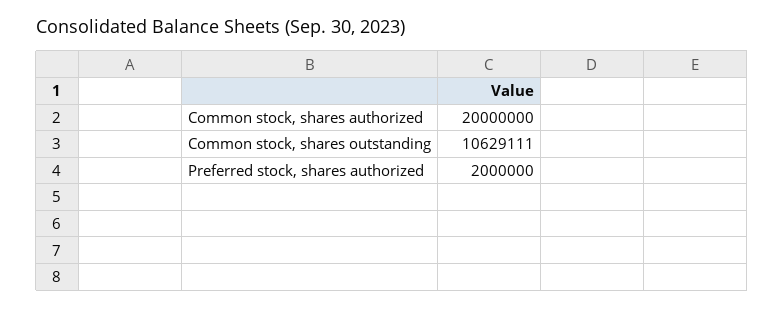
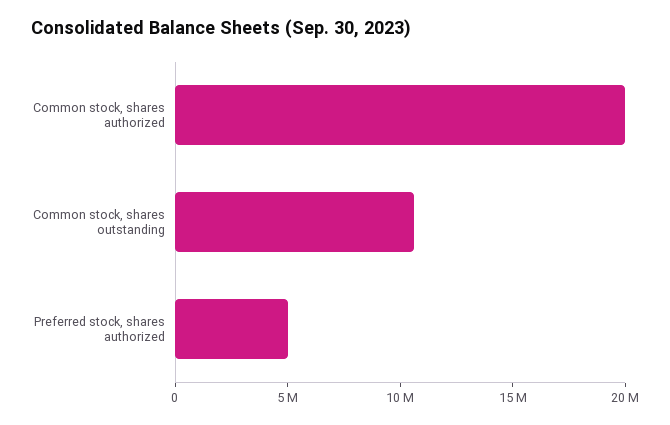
  {
    "Common stock, shares authorized": 20000000,
    "Common stock, shares outstanding": 10629111,
-   "Preferred stock, shares authorized": 2000000
+   "Preferred stock, shares authorized": 5000000
  }

